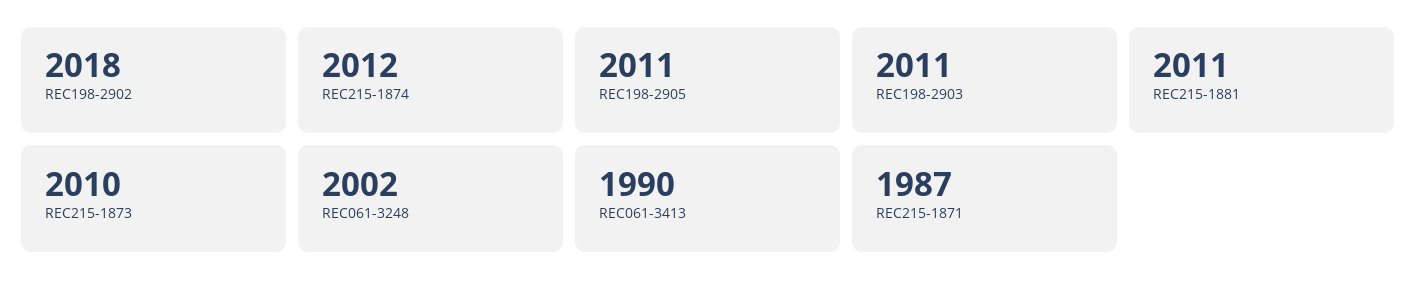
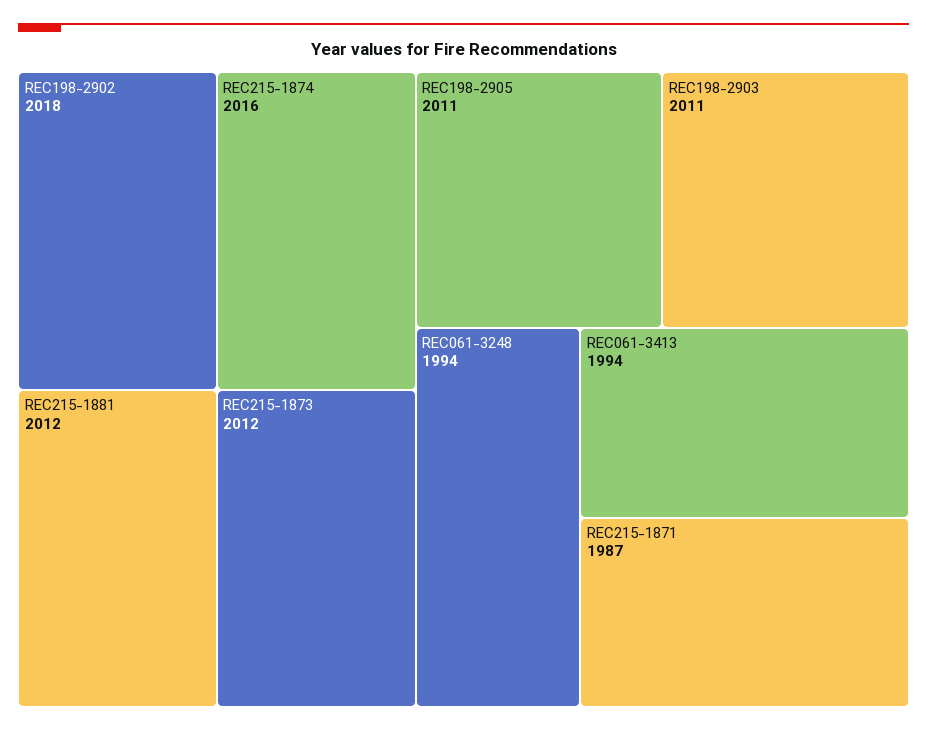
  {
    "REC198-2902": 2018,
-   "REC215-1874": 2012,
+   "REC215-1874": 2016,
    "REC198-2905": 2011,
    "REC198-2903": 2011,
-   "REC215-1881": 2011,
+   "REC215-1881": 2012,
-   "REC215-1873": 2010,
+   "REC215-1873": 2012,
-   "REC061-3248": 2002,
+   "REC061-3248": 1994,
-   "REC061-3413": 1990,
+   "REC061-3413": 1994,
    "REC215-1871": 1987
  }

